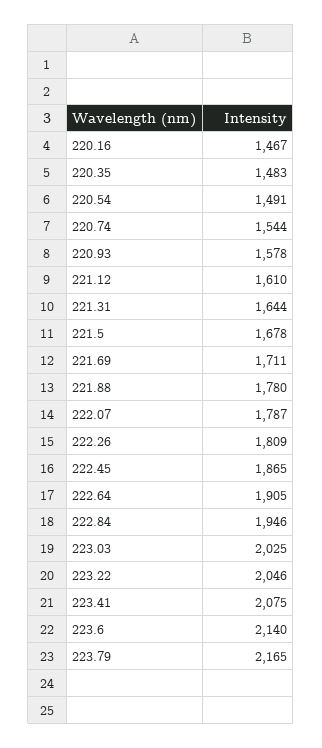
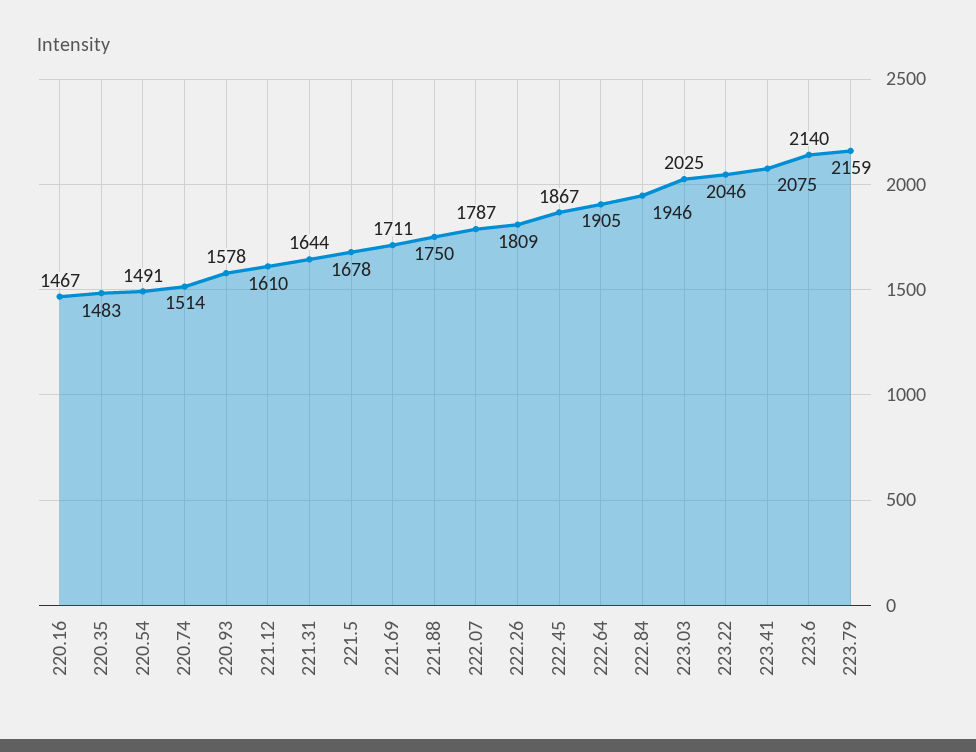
  {
    "220.16": 1467,
    "220.35": 1483,
    "220.54": 1491,
-   "220.74": 1544,
+   "220.74": 1514,
    "220.93": 1578,
    "221.12": 1610,
    "221.31": 1644,
    "221.5": 1678,
    "221.69": 1711,
-   "221.88": 1780,
+   "221.88": 1750,
    "222.07": 1787,
    "222.26": 1809,
-   "222.45": 1865,
+   "222.45": 1867,
    "222.64": 1905,
    "222.84": 1946,
    "223.03": 2025,
    "223.22": 2046,
    "223.41": 2075,
    "223.6": 2140,
-   "223.79": 2165
+   "223.79": 2159
  }

